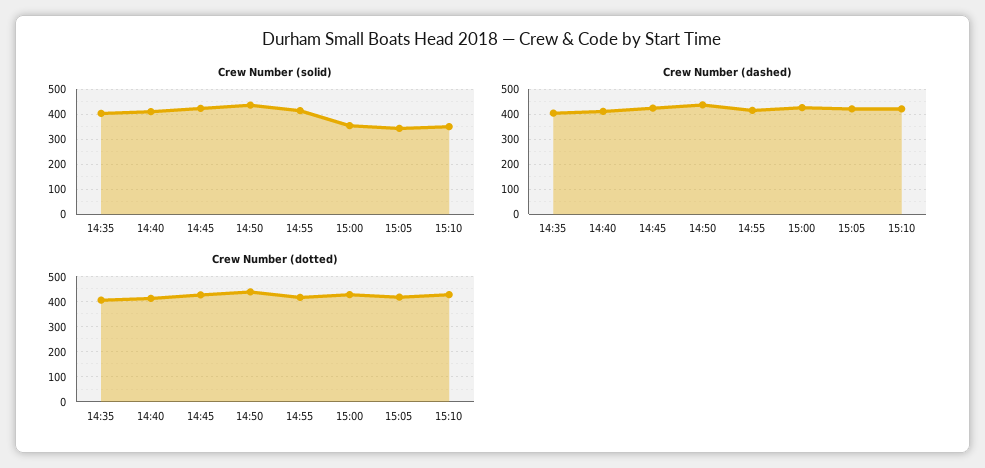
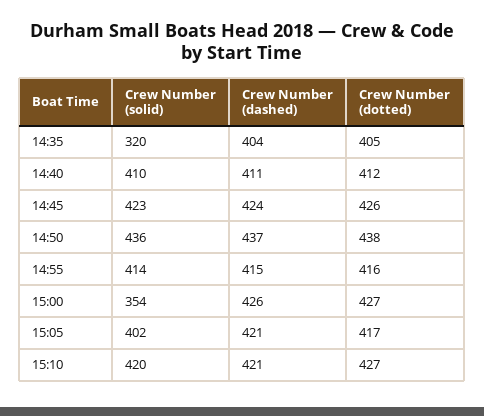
  {
    "Crew Number (solid)": {
-     "14:35": 400,
+     "14:35": 320,
      "14:40": 410,
      "14:45": 423,
      "14:50": 436,
      "14:55": 414,
      "15:00": 354,
-     "15:05": 350,
+     "15:05": 402,
-     "15:10": 350
+     "15:10": 420
    },
    "Crew Number (dashed)": {
      "14:35": 404,
      "14:40": 411,
      "14:45": 424,
      "14:50": 437,
      "14:55": 415,
      "15:00": 426,
      "15:05": 421,
      "15:10": 421
    },
    "Crew Number (dotted)": {
      "14:35": 405,
      "14:40": 412,
      "14:45": 426,
      "14:50": 438,
      "14:55": 416,
      "15:00": 427,
      "15:05": 417,
      "15:10": 427
    }
  }

